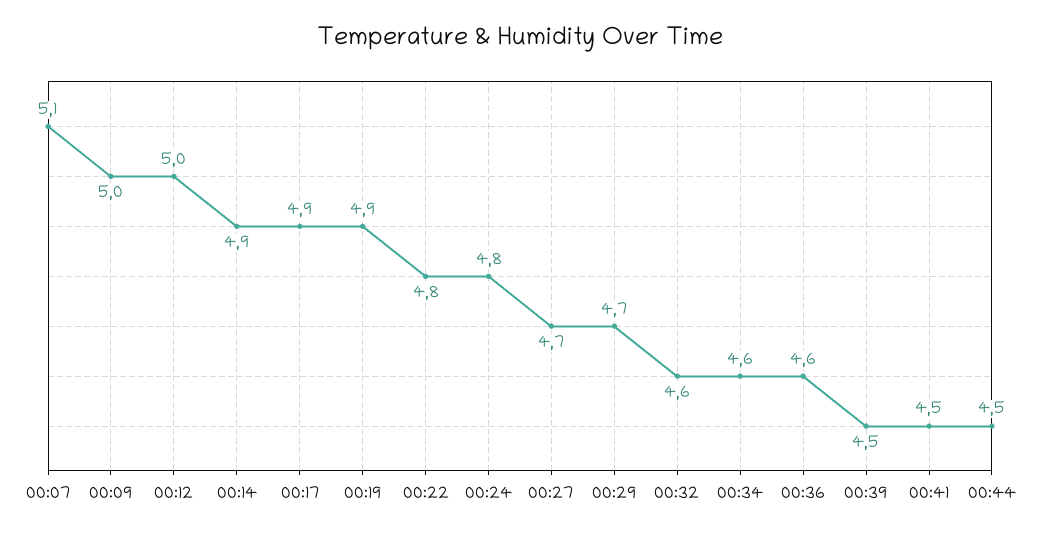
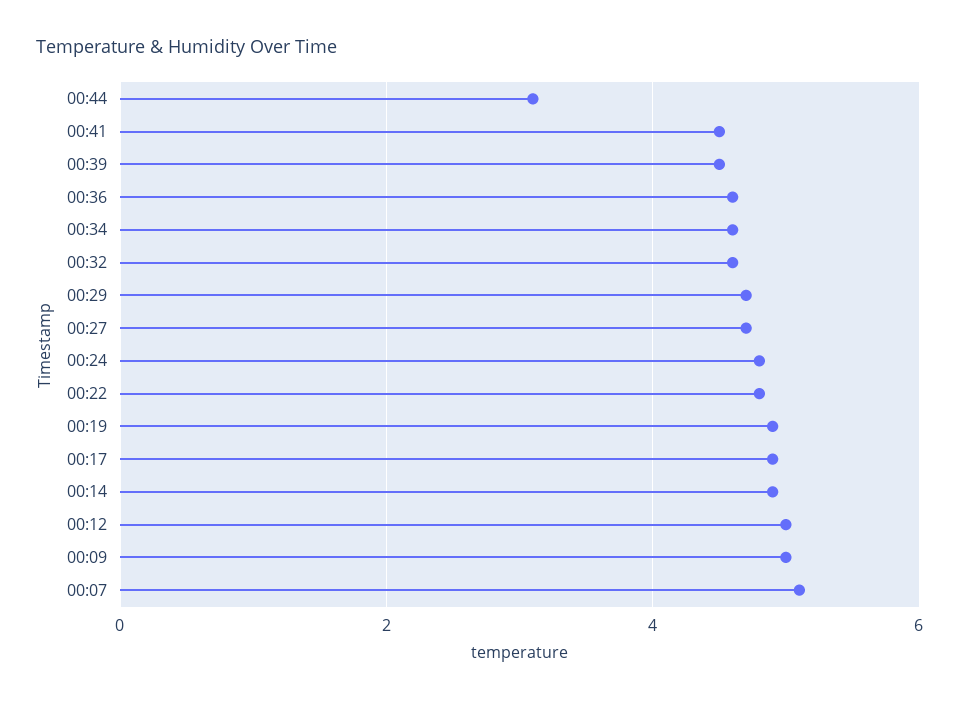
  {
    "00:07": 5.1,
    "00:09": 5,
    "00:12": 5,
    "00:14": 4.9,
    "00:17": 4.9,
    "00:19": 4.9,
    "00:22": 4.8,
    "00:24": 4.8,
    "00:27": 4.7,
    "00:29": 4.7,
    "00:32": 4.6,
    "00:34": 4.6,
    "00:36": 4.6,
    "00:39": 4.5,
    "00:41": 4.5,
-   "00:44": 4.5
+   "00:44": 3
  }

